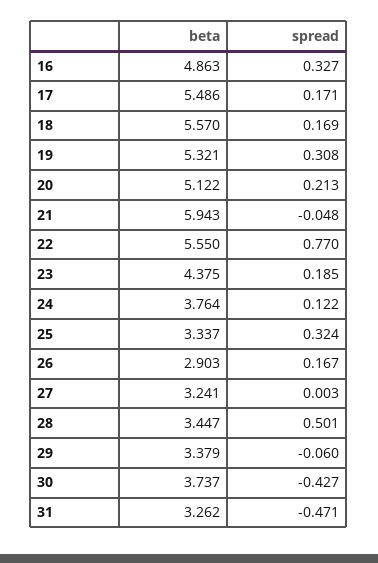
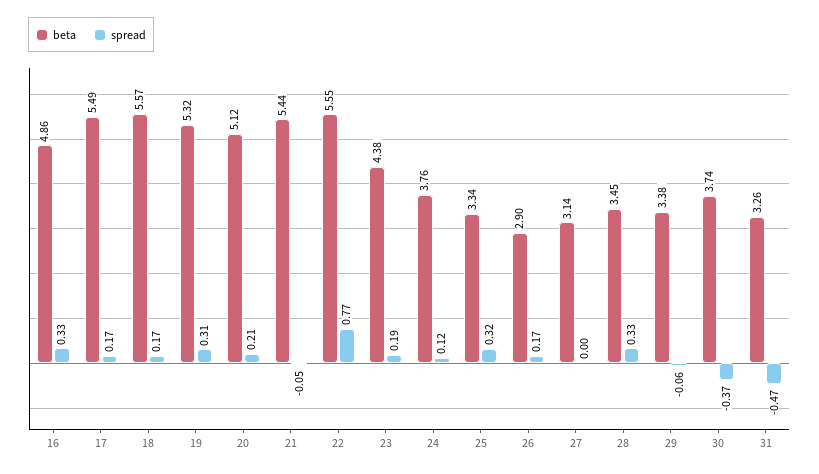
  {
    "beta": {
      "16": 4.863,
      "17": 5.486,
      "18": 5.57,
      "19": 5.321,
      "20": 5.122,
-     "21": 5.943,
+     "21": 5.44,
      "22": 5.55,
      "23": 4.375,
      "24": 3.764,
      "25": 3.337,
      "26": 2.903,
-     "27": 3.241,
+     "27": 3.14,
      "28": 3.447,
      "29": 3.379,
      "30": 3.737,
      "31": 3.262
    },
    "spread": {
      "16": 0.327,
      "17": 0.171,
      "18": 0.169,
      "19": 0.308,
      "20": 0.213,
      "21": -0.048,
      "22": 0.77,
      "23": 0.185,
      "24": 0.122,
      "25": 0.324,
      "26": 0.167,
      "27": 0.003,
-     "28": 0.501,
+     "28": 0.33,
      "29": -0.06,
-     "30": -0.427,
+     "30": -0.37,
      "31": -0.471
    }
  }

